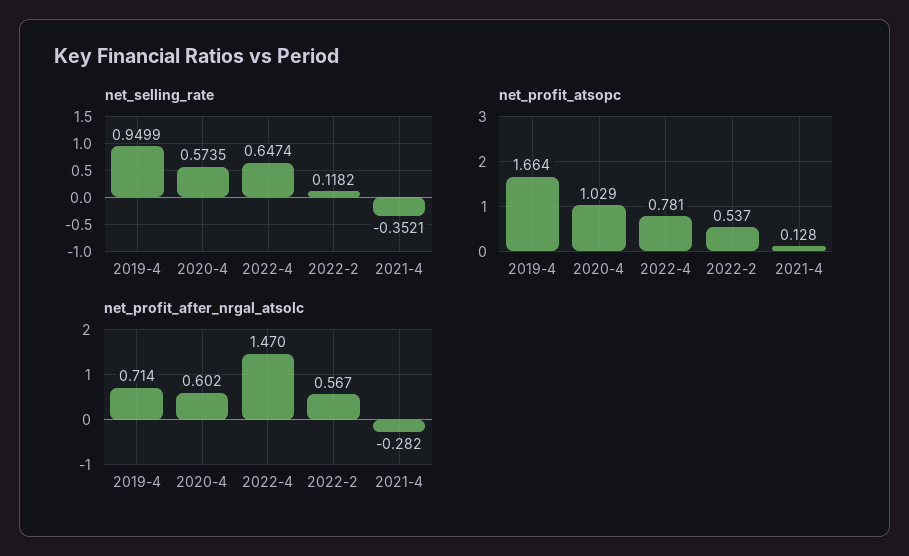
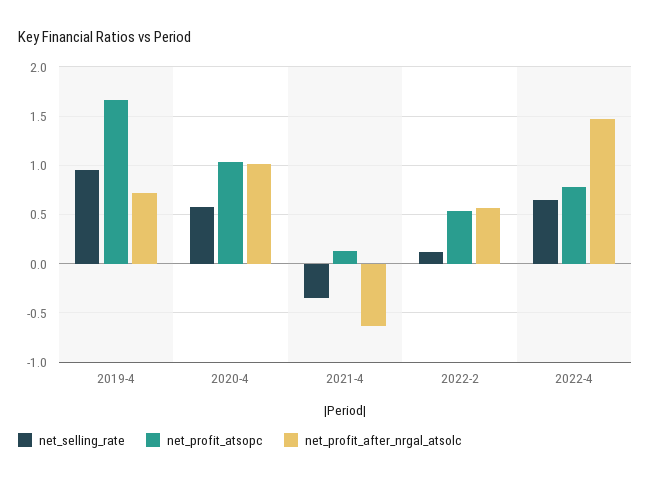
  {
    "net_selling_rate": {
      "2019-4": 0.9499,
      "2020-4": 0.5735,
      "2022-4": 0.6474,
      "2022-2": 0.1182,
      "2021-4": -0.3521
    },
    "net_profit_atsopc": {
      "2019-4": 1.664,
      "2020-4": 1.029,
      "2022-4": 0.781,
      "2022-2": 0.537,
      "2021-4": 0.128
    },
    "net_profit_after_nrgal_atsolc": {
      "2019-4": 0.714,
-     "2020-4": 0.602,
+     "2020-4": 1,
      "2022-4": 1.47,
      "2022-2": 0.567,
-     "2021-4": -0.282
+     "2021-4": -0.6
    }
  }

